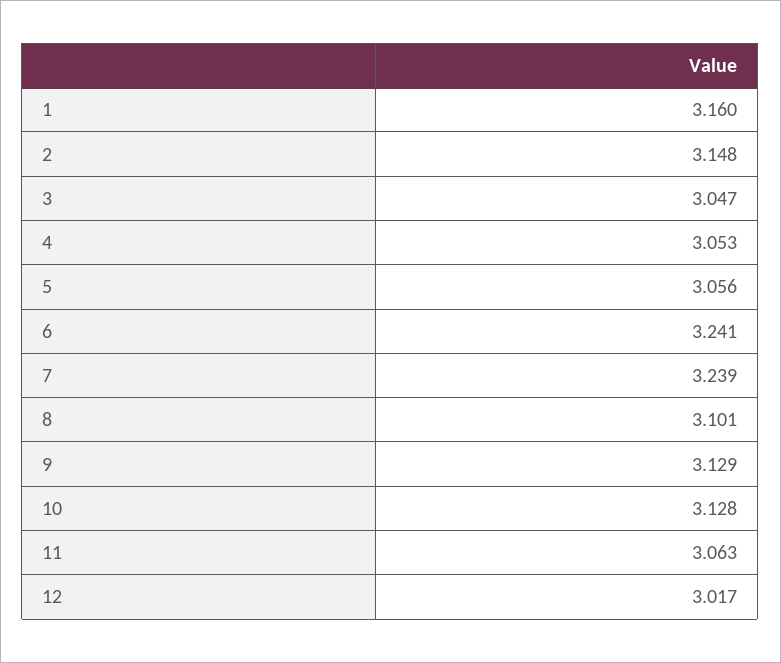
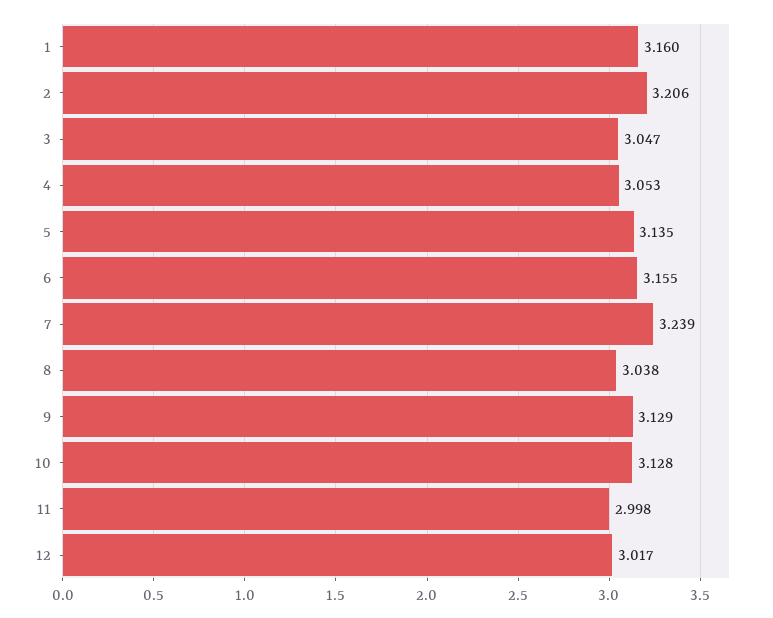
  {
    "1": 3.16,
-   "2": 3.148,
+   "2": 3.206,
    "3": 3.047,
    "4": 3.053,
-   "5": 3.056,
+   "5": 3.135,
-   "6": 3.241,
+   "6": 3.155,
    "7": 3.239,
-   "8": 3.101,
+   "8": 3.038,
    "9": 3.129,
    "10": 3.128,
-   "11": 3.063,
+   "11": 2.998,
    "12": 3.017
  }

